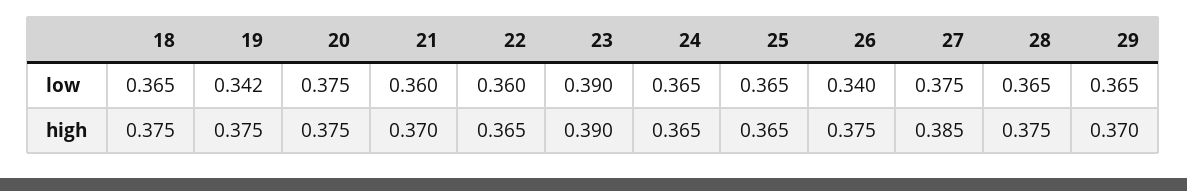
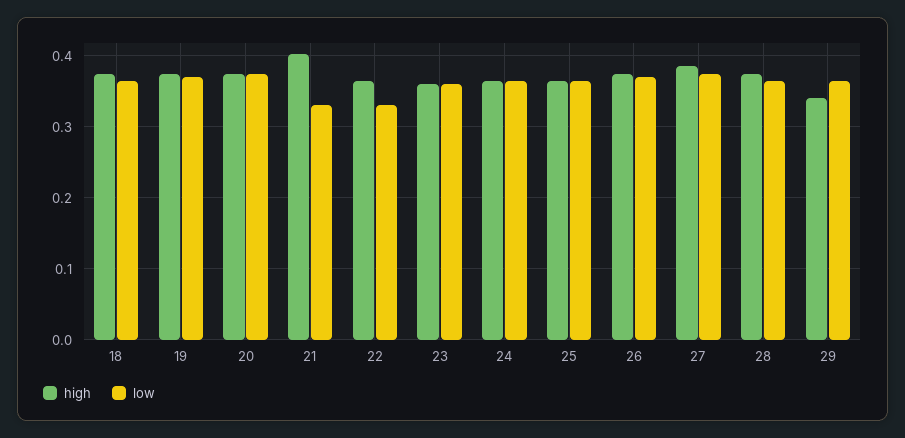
  {
    "low": {
      "18": 0.365,
-     "19": 0.342,
+     "19": 0.37,
      "20": 0.375,
-     "21": 0.36,
+     "21": 0.33,
-     "22": 0.36,
+     "22": 0.33,
-     "23": 0.39,
+     "23": 0.36,
      "24": 0.365,
      "25": 0.365,
-     "26": 0.34,
+     "26": 0.37,
      "27": 0.375,
      "28": 0.365,
      "29": 0.365
    },
    "high": {
      "18": 0.375,
      "19": 0.375,
      "20": 0.375,
-     "21": 0.37,
+     "21": 0.4,
      "22": 0.365,
-     "23": 0.39,
+     "23": 0.36,
      "24": 0.365,
      "25": 0.365,
      "26": 0.375,
      "27": 0.385,
      "28": 0.375,
-     "29": 0.37
+     "29": 0.34
    }
  }

